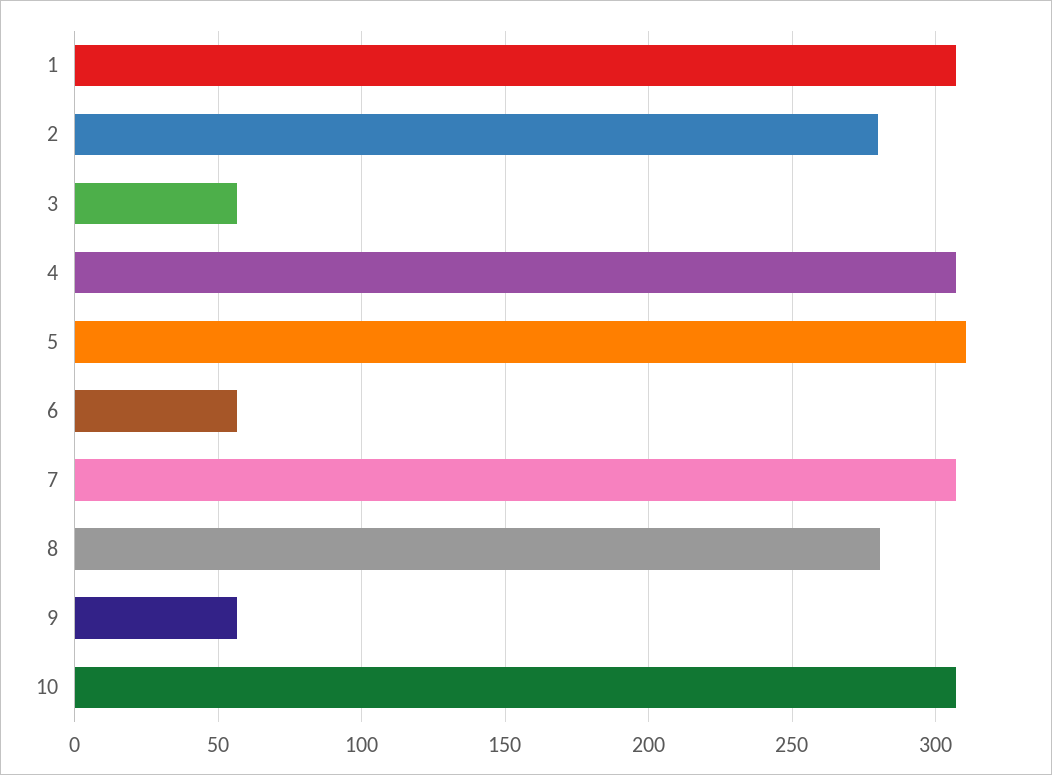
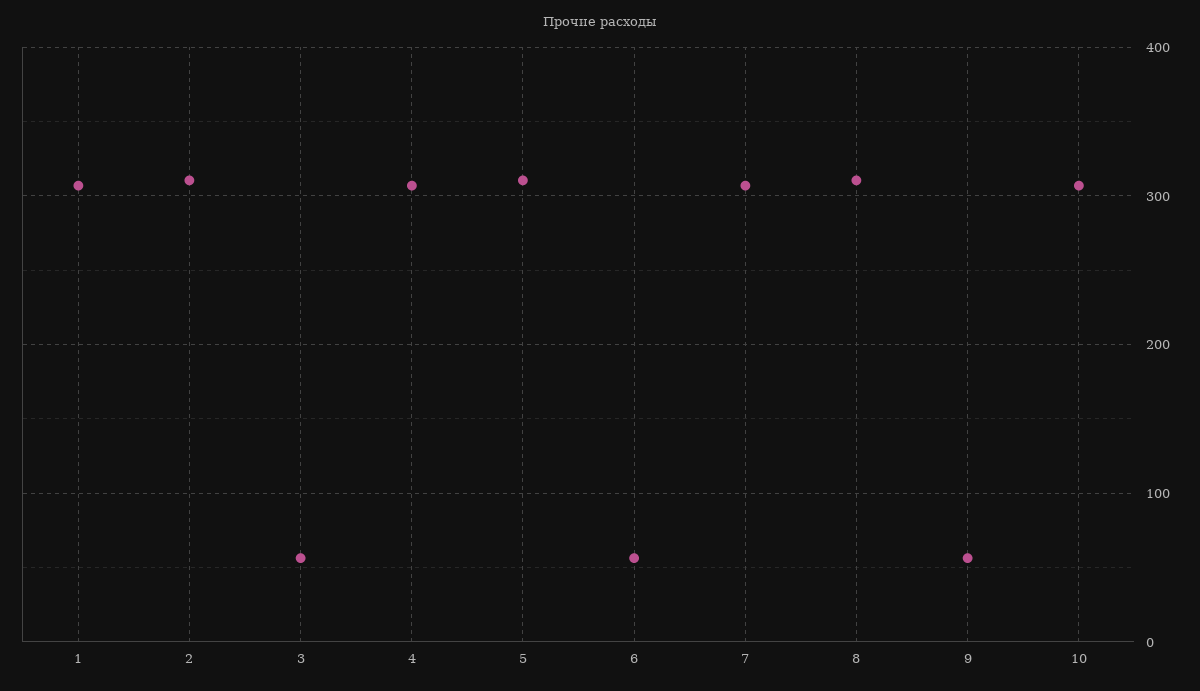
  {
    "1": 305,
-   "2": 280,
+   "2": 310,
    "3": 55,
    "4": 305,
    "5": 310,
    "6": 55,
    "7": 305,
-   "8": 280,
+   "8": 310,
    "9": 55,
    "10": 305
  }

